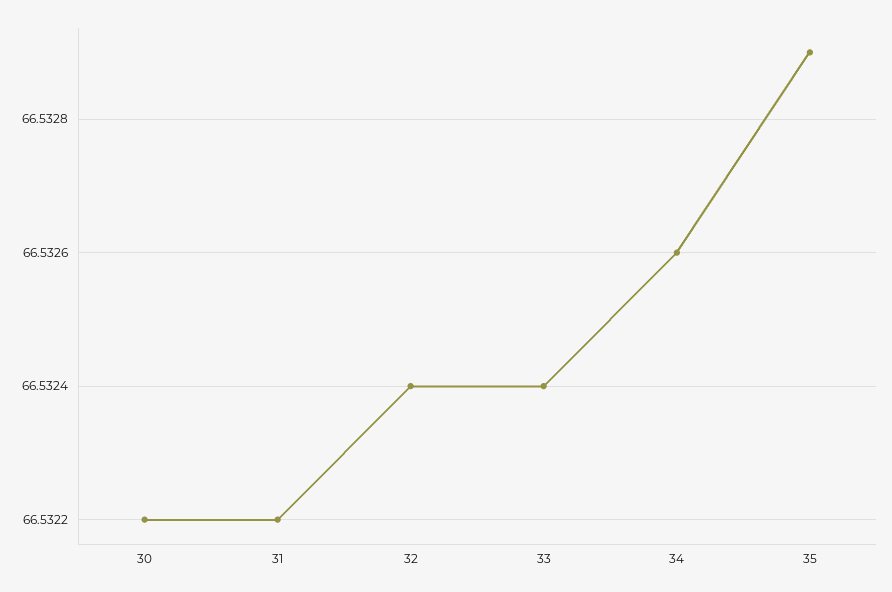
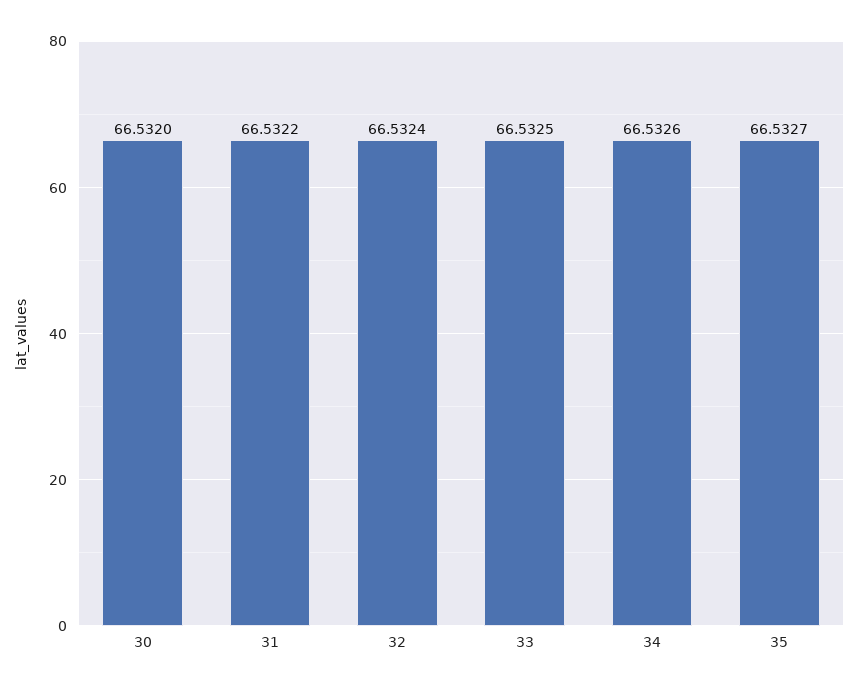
  {
-   "30": 66.5322,
+   "30": 66.532,
    "31": 66.5322,
    "32": 66.5324,
-   "33": 66.5324,
+   "33": 66.5325,
    "34": 66.5326,
-   "35": 66.5329
+   "35": 66.5327
  }

